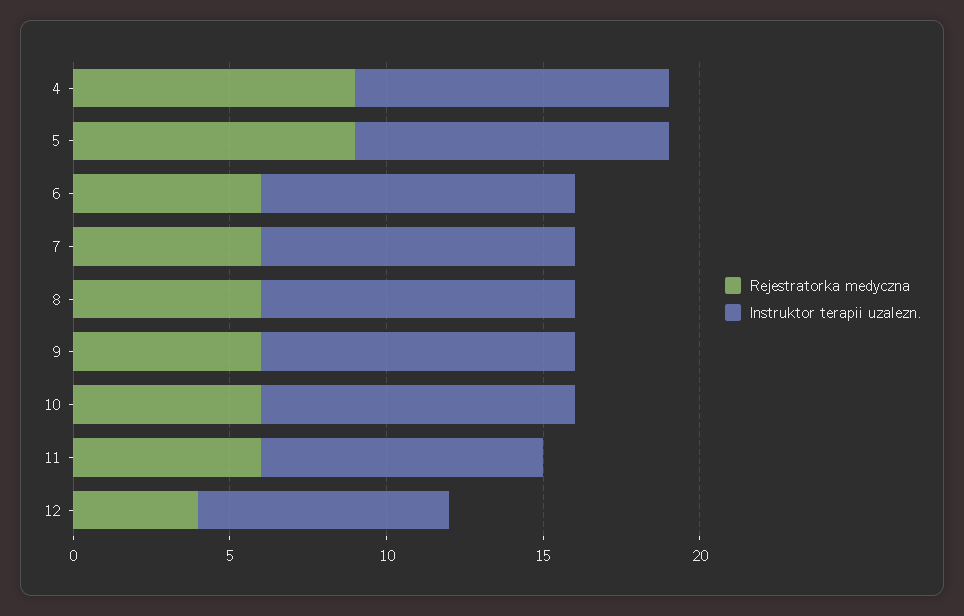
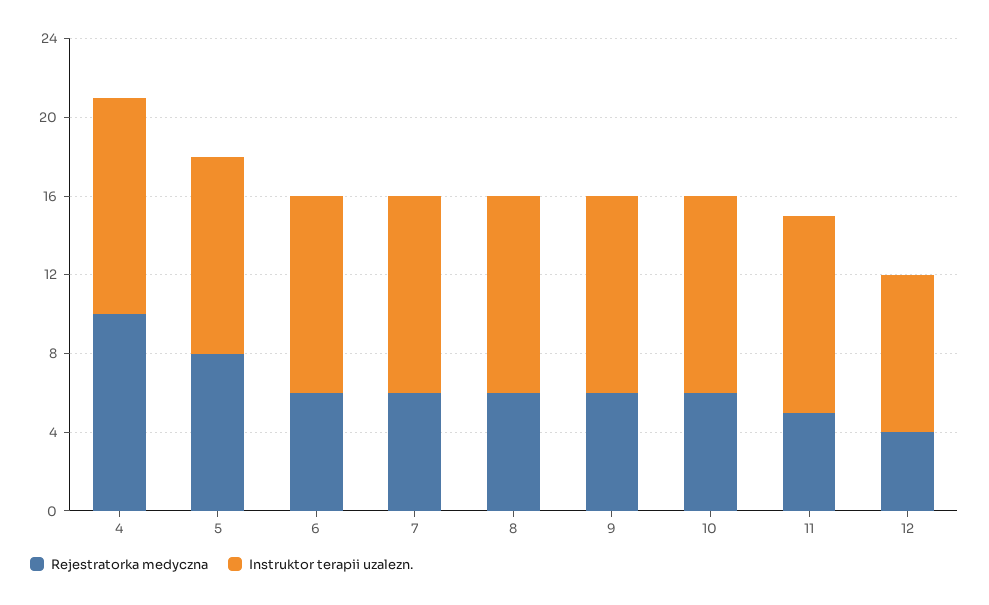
  {
    "Rejestratorka medyczna": {
-     "4": 9,
+     "4": 10,
-     "5": 9,
+     "5": 8,
      "6": 6,
      "7": 6,
      "8": 6,
      "9": 6,
      "10": 6,
-     "11": 6,
+     "11": 5,
      "12": 4
    },
    "Instruktor terapii uzalezn.": {
-     "4": 10,
+     "4": 11,
      "5": 10,
      "6": 10,
      "7": 10,
      "8": 10,
      "9": 10,
      "10": 10,
-     "11": 9,
+     "11": 10,
      "12": 8
    }
  }

